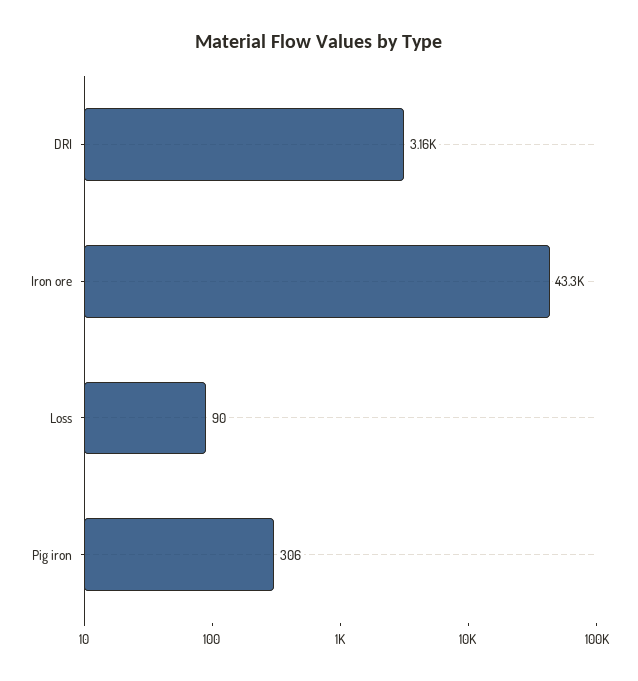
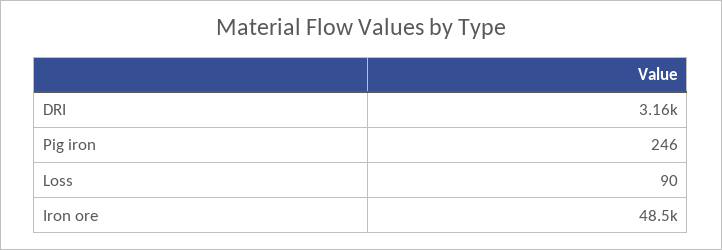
  {
    "DRI": 3160,
-   "Iron ore": 43300,
+   "Iron ore": 48500,
    "Loss": 90,
-   "Pig iron": 306
+   "Pig iron": 246
  }

